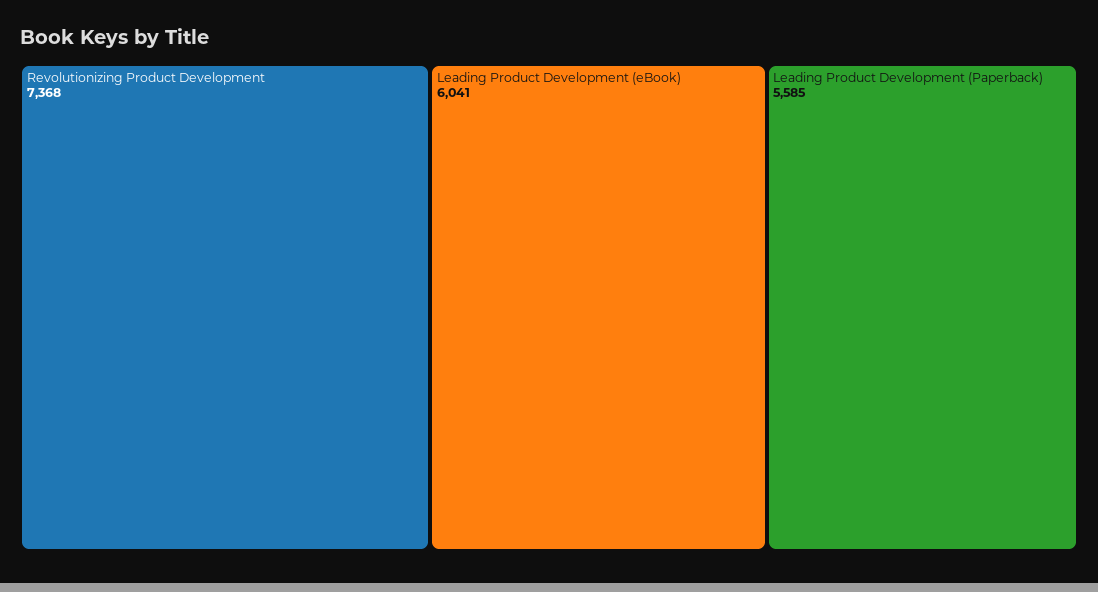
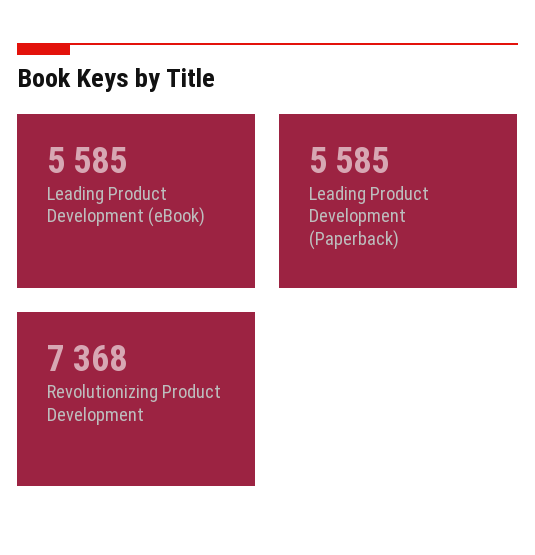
  {
    "Revolutionizing Product Development": 7368,
-   "Leading Product Development (eBook)": 6041,
+   "Leading Product Development (eBook)": 5585,
    "Leading Product Development (Paperback)": 5585
  }

